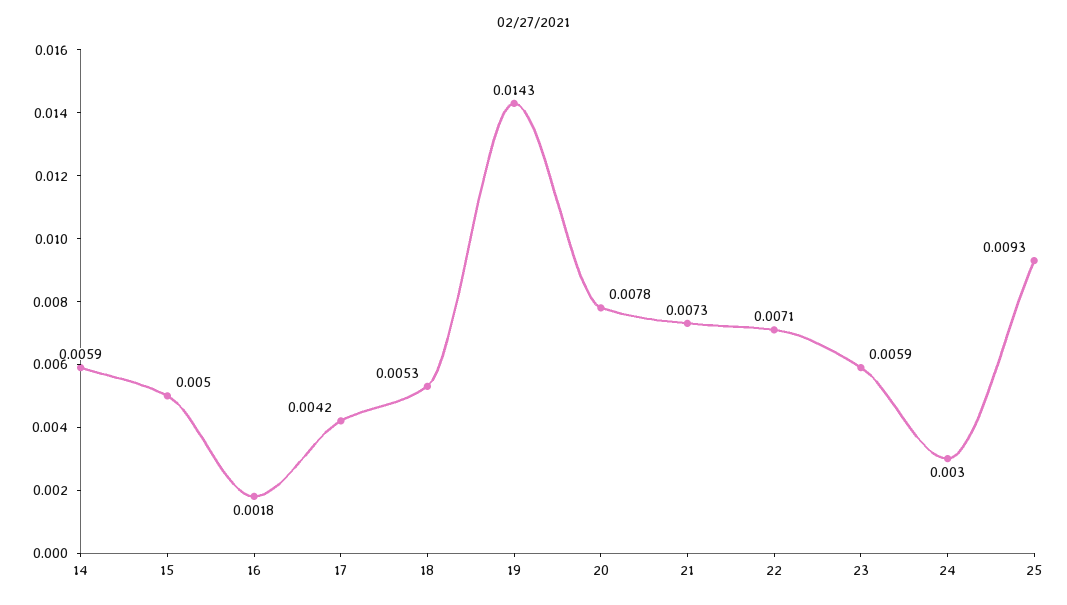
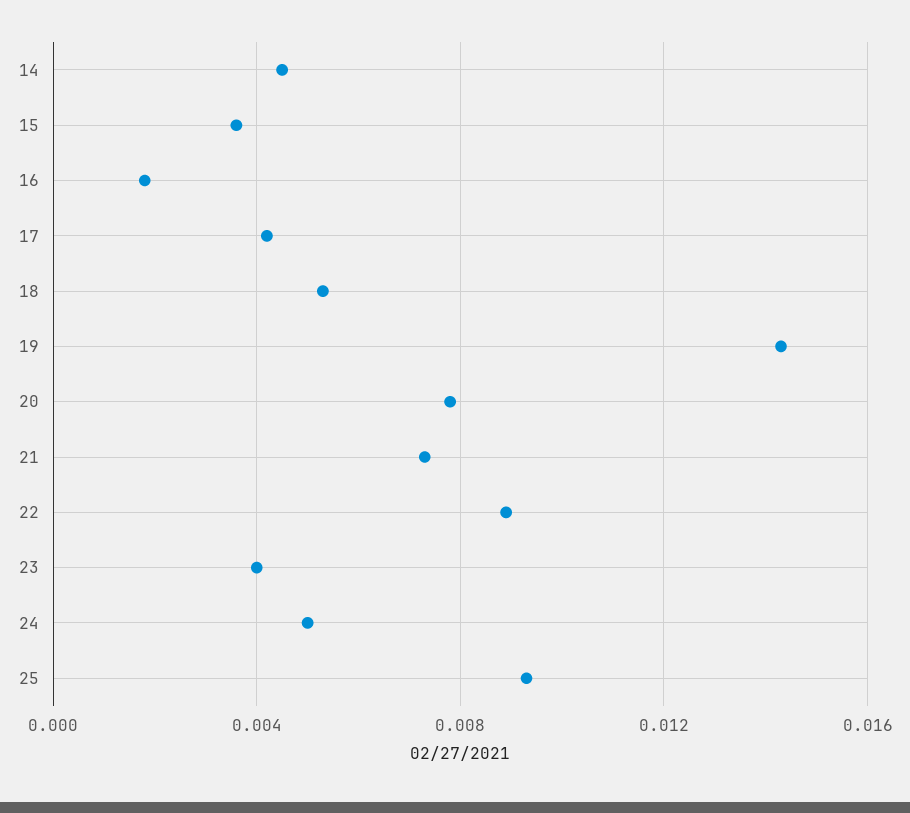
  {
-   "14": 0.0059,
+   "14": 0.0045,
-   "15": 0.005,
+   "15": 0.0035,
    "16": 0.0018,
    "17": 0.0042,
    "18": 0.0053,
    "19": 0.0143,
    "20": 0.0078,
    "21": 0.0073,
-   "22": 0.0071,
+   "22": 0.009,
-   "23": 0.0059,
+   "23": 0.004,
-   "24": 0.003,
+   "24": 0.005,
    "25": 0.0093
  }

